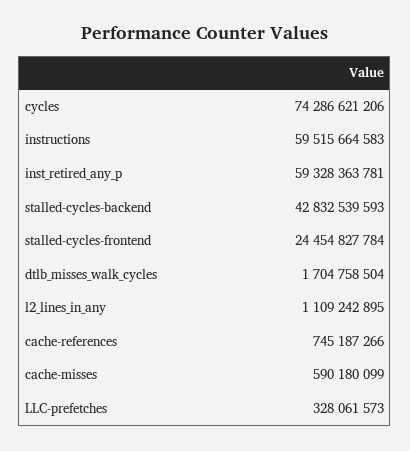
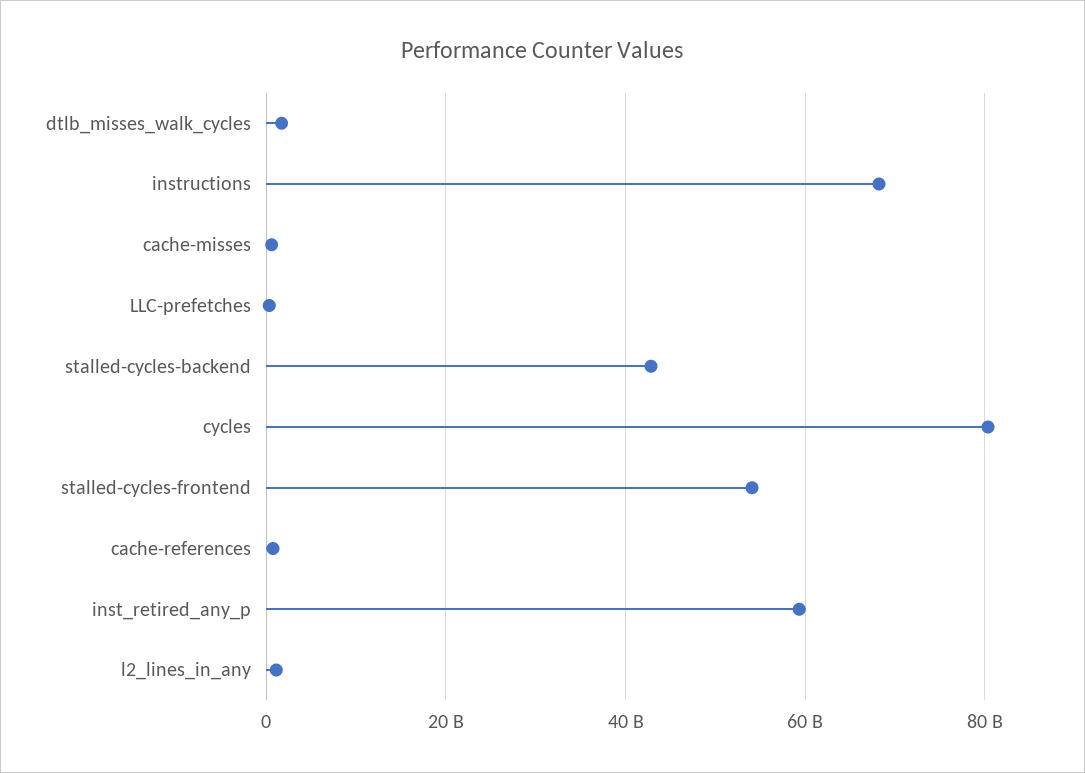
  {
-   "cycles": 74286621206,
+   "cycles": 80000000000,
-   "instructions": 59515664583,
+   "instructions": 68000000000,
    "inst_retired_any_p": 59328363781,
    "stalled-cycles-backend": 42832539593,
-   "stalled-cycles-frontend": 24454827784,
+   "stalled-cycles-frontend": 54000000000,
    "dtlb_misses_walk_cycles": 1704758504,
    "l2_lines_in_any": 1109242895,
    "cache-references": 745187266,
    "cache-misses": 590180099,
    "LLC-prefetches": 328061573
  }

